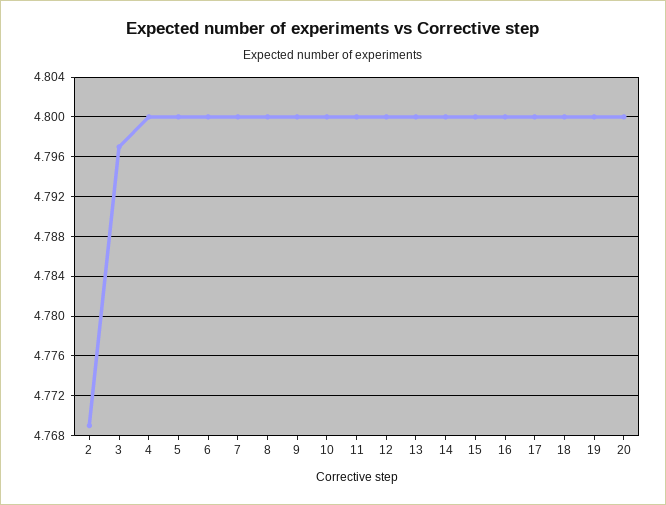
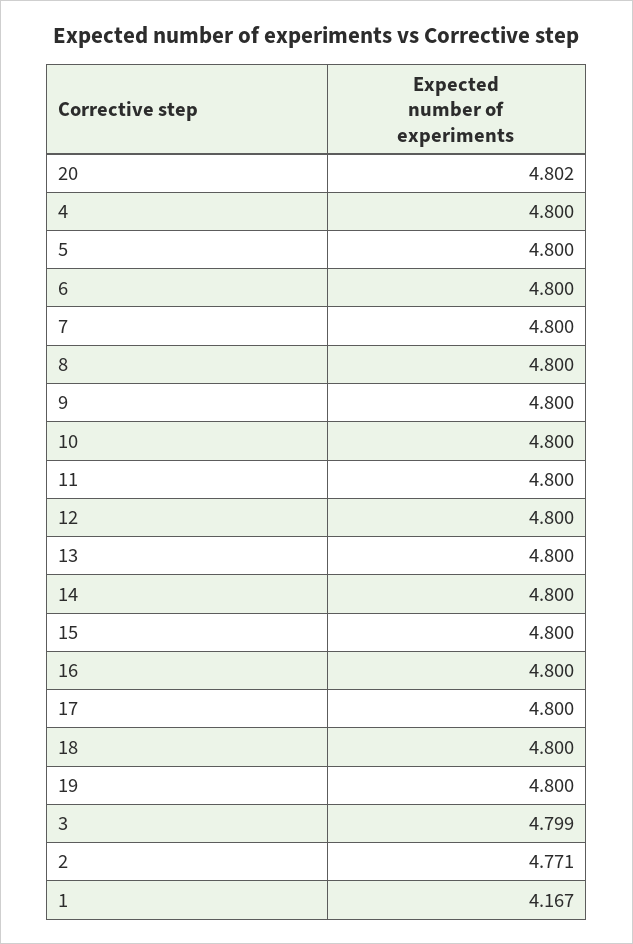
  {
-   "2": 4.769,
+   "2": 4.771,
-   "3": 4.797,
+   "3": 4.799,
    "4": 4.8,
    "5": 4.8,
    "6": 4.8,
    "7": 4.8,
    "8": 4.8,
    "9": 4.8,
    "10": 4.8,
    "11": 4.8,
    "12": 4.8,
    "13": 4.8,
    "14": 4.8,
    "15": 4.8,
    "16": 4.8,
    "17": 4.8,
    "18": 4.8,
    "19": 4.8,
-   "20": 4.8
+   "20": 4.802,
+   "1": 4.167
  }

